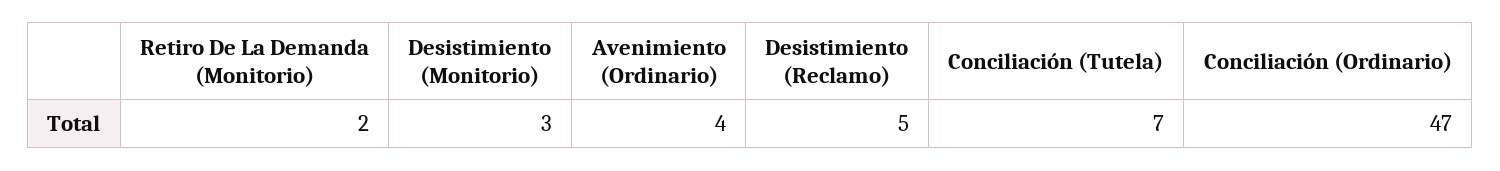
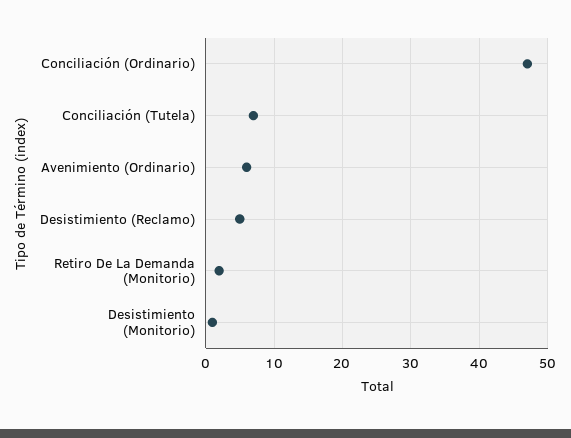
  {
    "Retiro De La Demanda (Monitorio)": 2,
-   "Desistimiento (Monitorio)": 3,
+   "Desistimiento (Monitorio)": 1,
-   "Avenimiento (Ordinario)": 4,
+   "Avenimiento (Ordinario)": 6,
    "Desistimiento (Reclamo)": 5,
    "Conciliación (Tutela)": 7,
    "Conciliación (Ordinario)": 47
  }

